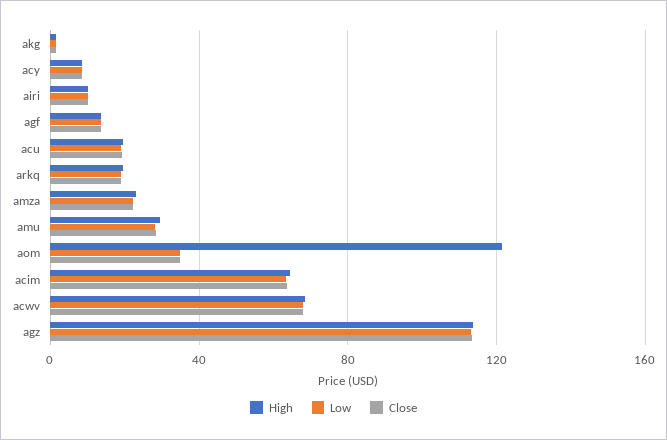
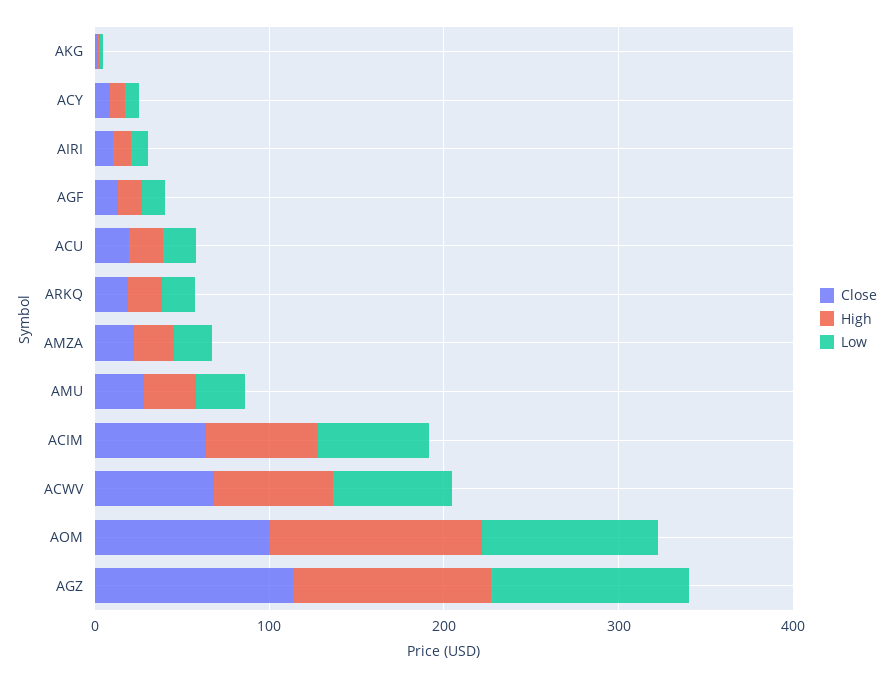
  {
    "High": {
      "akg": 0,
      "acy": 10,
      "airi": 10,
      "agf": 15,
      "acu": 20,
      "arkq": 20,
      "amza": 25,
      "amu": 30,
      "aom": 120,
      "acim": 65,
      "acwv": 70,
      "agz": 115
    },
    "Low": {
      "akg": 0,
      "acy": 10,
      "airi": 10,
      "agf": 15,
      "acu": 20,
      "arkq": 20,
      "amza": 20,
      "amu": 30,
-     "aom": 35,
+     "aom": 100,
      "acim": 65,
      "acwv": 70,
      "agz": 115
    },
    "Close": {
      "akg": 0,
      "acy": 10,
      "airi": 10,
      "agf": 15,
      "acu": 20,
      "arkq": 20,
      "amza": 20,
      "amu": 30,
-     "aom": 35,
+     "aom": 100,
      "acim": 65,
      "acwv": 70,
      "agz": 115
    }
  }

